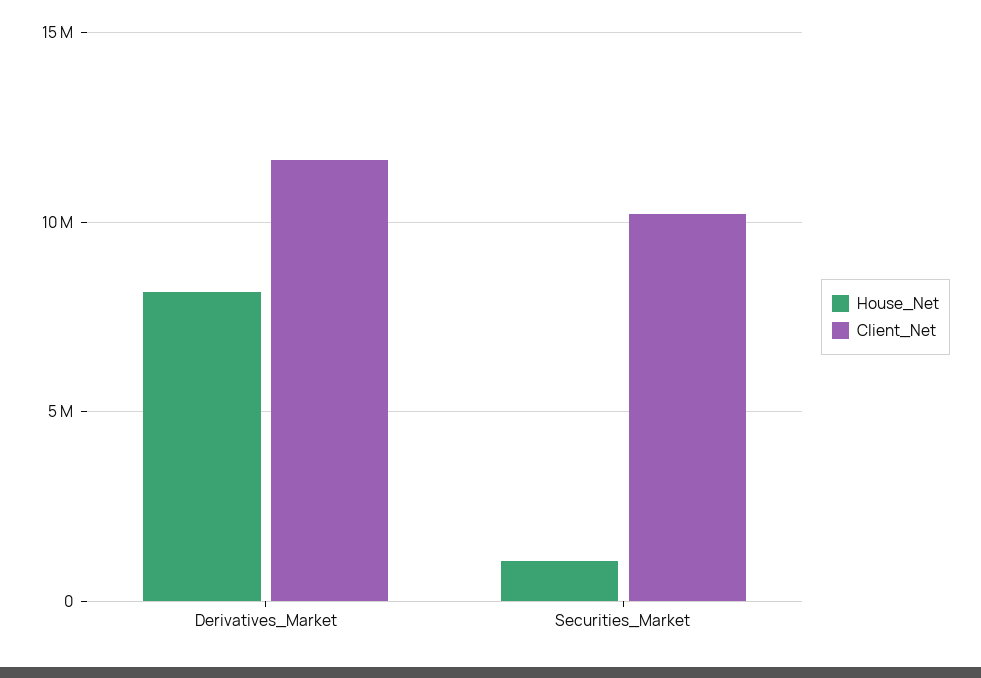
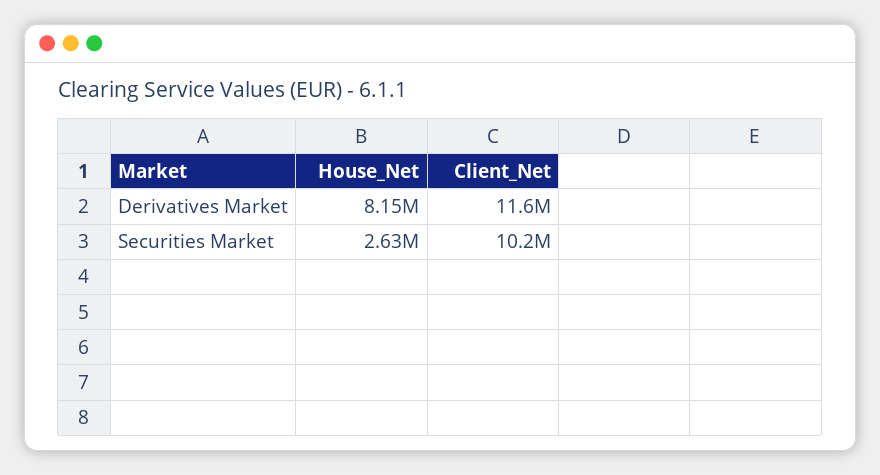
  {
    "House_Net": {
      "Derivatives_Market": 8150000,
-     "Securities_Market": 1000000
+     "Securities_Market": 2630000
    },
    "Client_Net": {
      "Derivatives_Market": 11600000,
      "Securities_Market": 10200000
    }
  }

